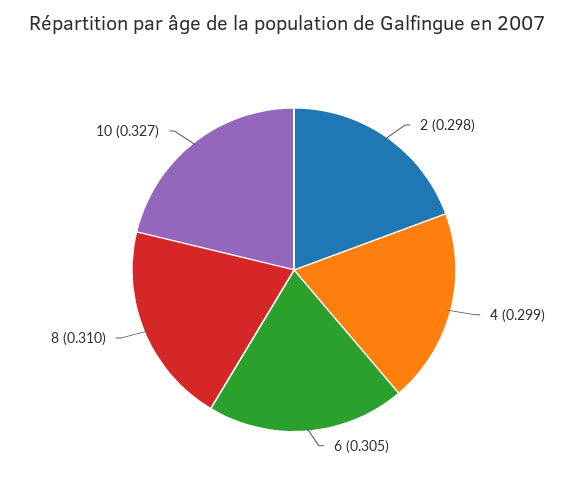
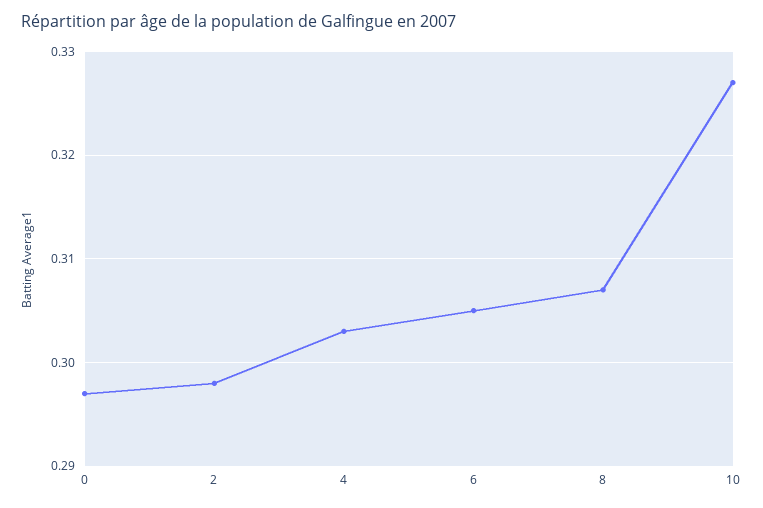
  {
    "2": 0.298,
-   "4": 0.299,
+   "4": 0.303,
    "6": 0.305,
-   "8": 0.31,
+   "8": 0.307,
-   "10": 0.327
+   "10": 0.327,
+   "0": 0.297
  }

